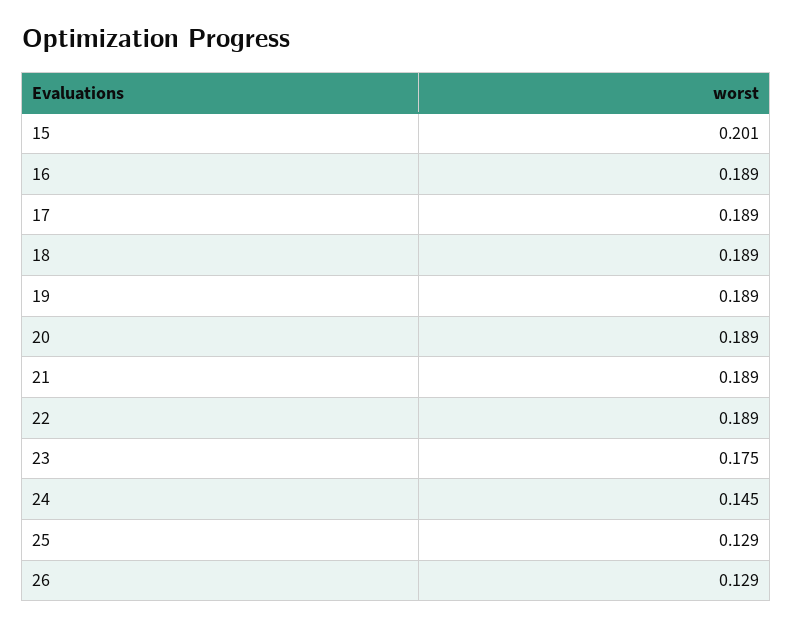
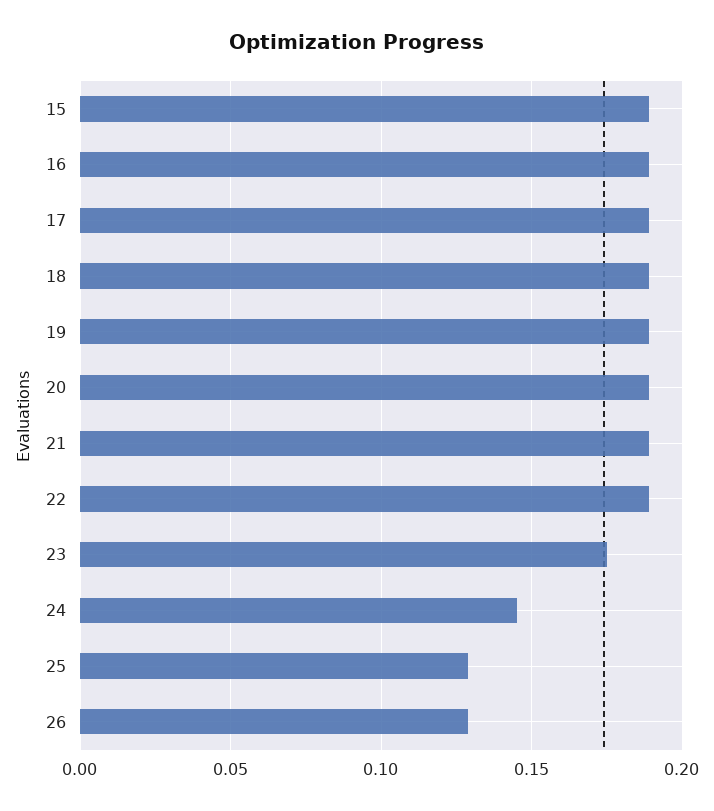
  {
-   "15": 0.201,
+   "15": 0.19,
    "16": 0.189,
    "17": 0.189,
    "18": 0.189,
    "19": 0.189,
    "20": 0.189,
    "21": 0.189,
    "22": 0.189,
    "23": 0.175,
    "24": 0.145,
    "25": 0.129,
    "26": 0.129
  }

